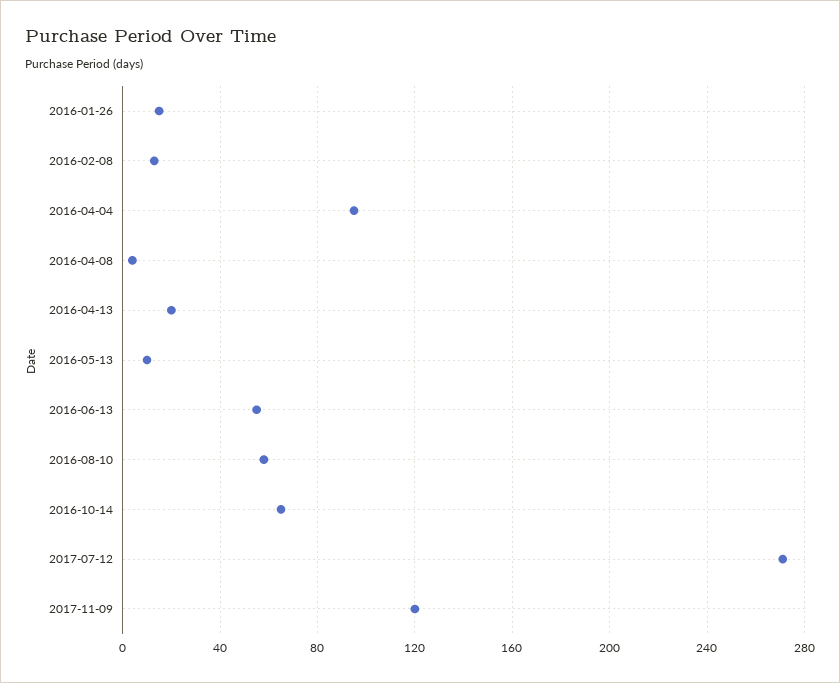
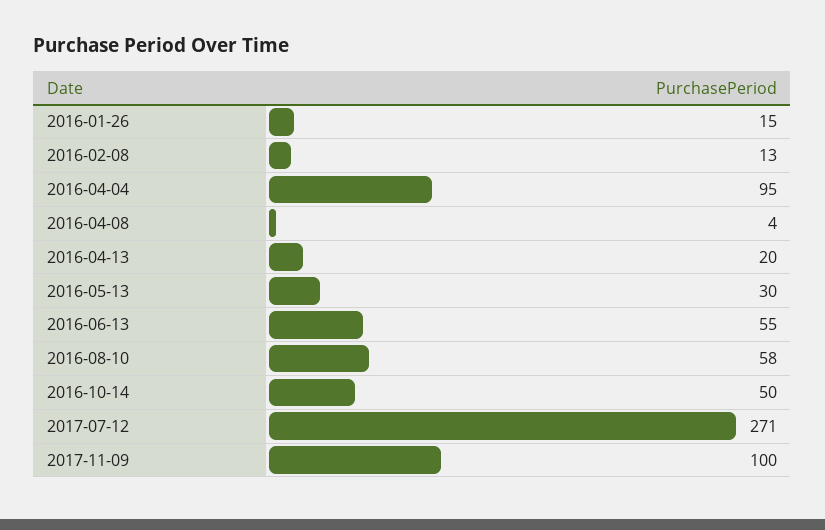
  {
    "2016-01-26": 15,
    "2016-02-08": 13,
    "2016-04-04": 95,
    "2016-04-08": 4,
    "2016-04-13": 20,
-   "2016-05-13": 10,
+   "2016-05-13": 30,
    "2016-06-13": 55,
    "2016-08-10": 58,
-   "2016-10-14": 65,
+   "2016-10-14": 50,
    "2017-07-12": 271,
-   "2017-11-09": 120
+   "2017-11-09": 100
  }

